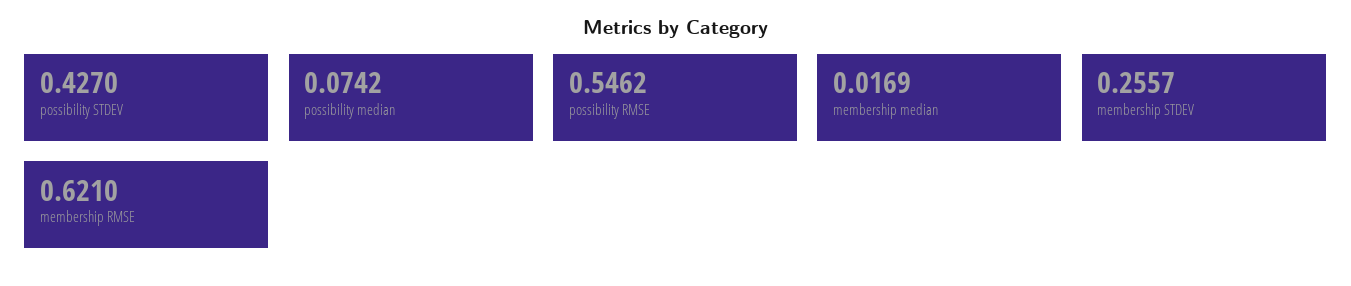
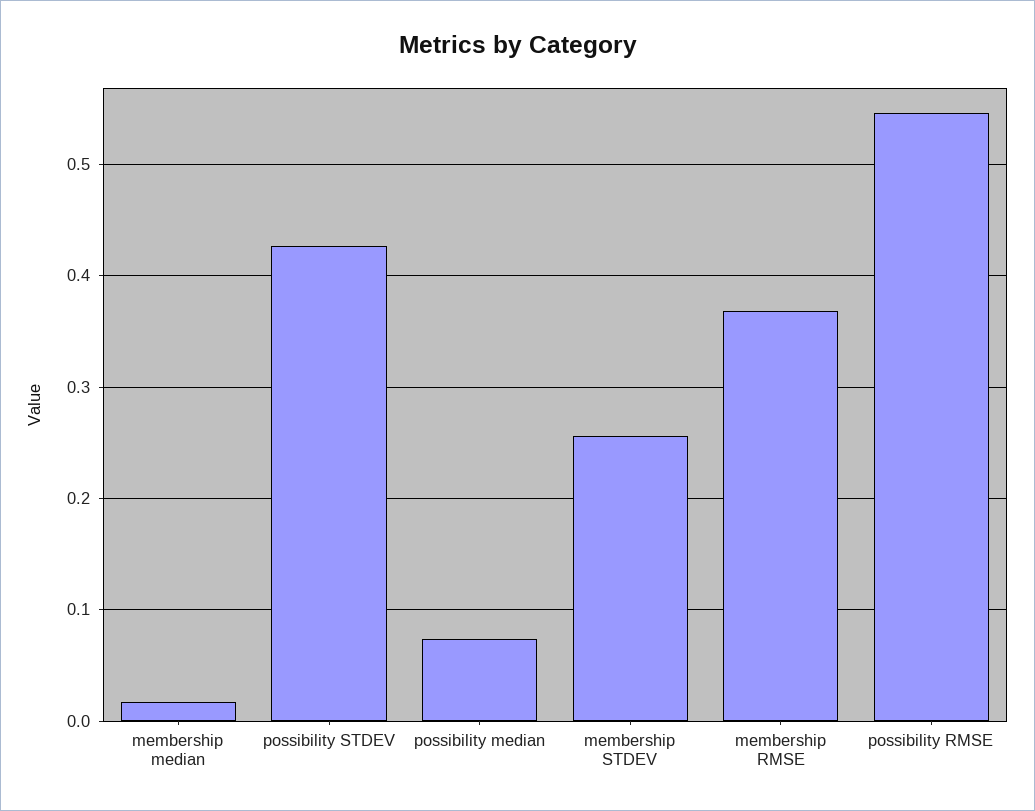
  {
    "possibility STDEV": 0.427,
    "possibility median": 0.0742,
    "possibility RMSE": 0.5462,
    "membership median": 0.0169,
    "membership STDEV": 0.2557,
-   "membership RMSE": 0.621
+   "membership RMSE": 0.37
  }

